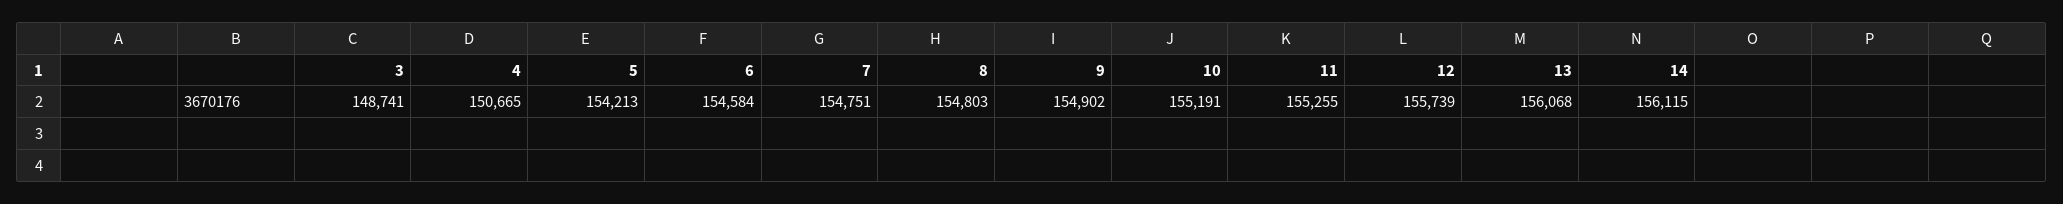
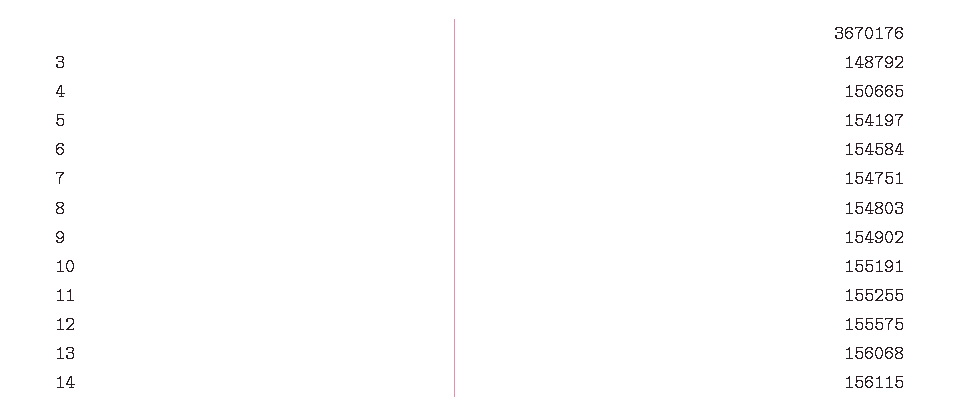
  {
-   "3": 148741,
+   "3": 148792,
    "4": 150665,
-   "5": 154213,
+   "5": 154197,
    "6": 154584,
    "7": 154751,
    "8": 154803,
    "9": 154902,
    "10": 155191,
    "11": 155255,
-   "12": 155739,
+   "12": 155575,
    "13": 156068,
    "14": 156115
  }

